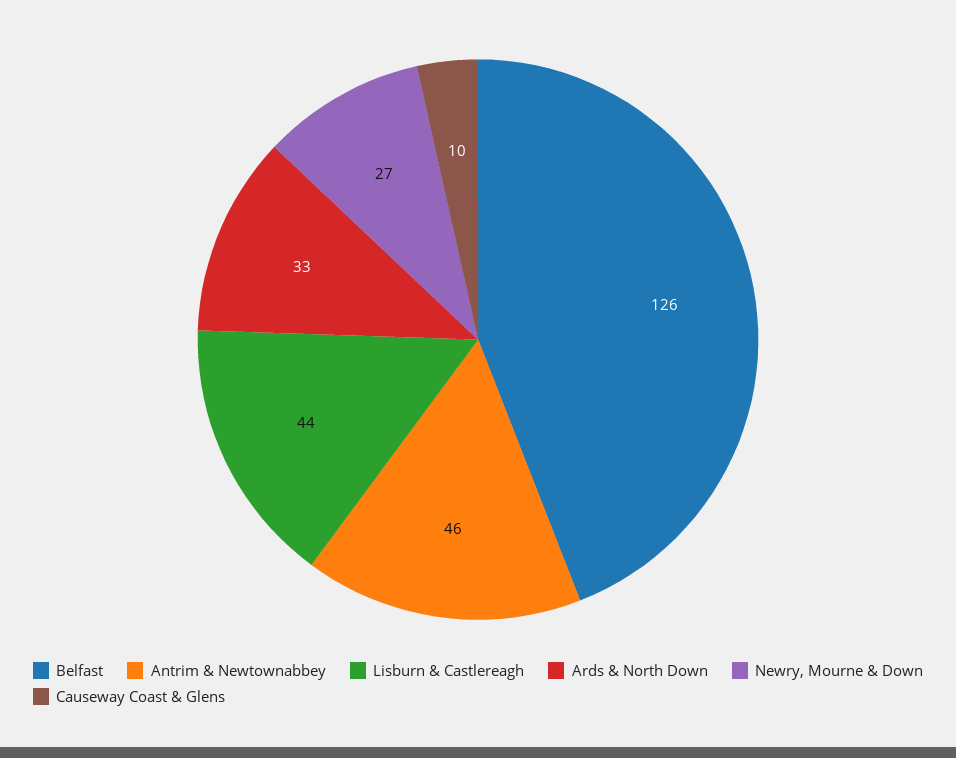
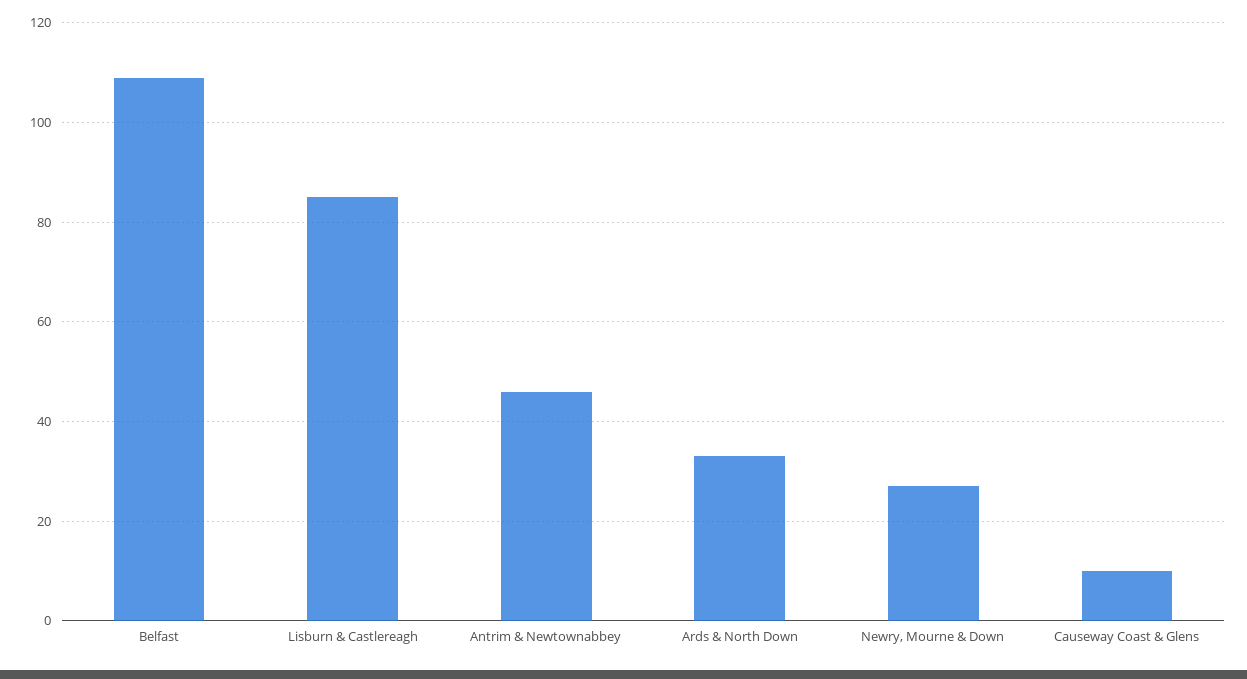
  {
-   "Belfast": 126,
+   "Belfast": 110,
    "Antrim & Newtownabbey": 46,
-   "Lisburn & Castlereagh": 44,
+   "Lisburn & Castlereagh": 85,
    "Ards & North Down": 33,
    "Newry, Mourne & Down": 27,
    "Causeway Coast & Glens": 10
  }

